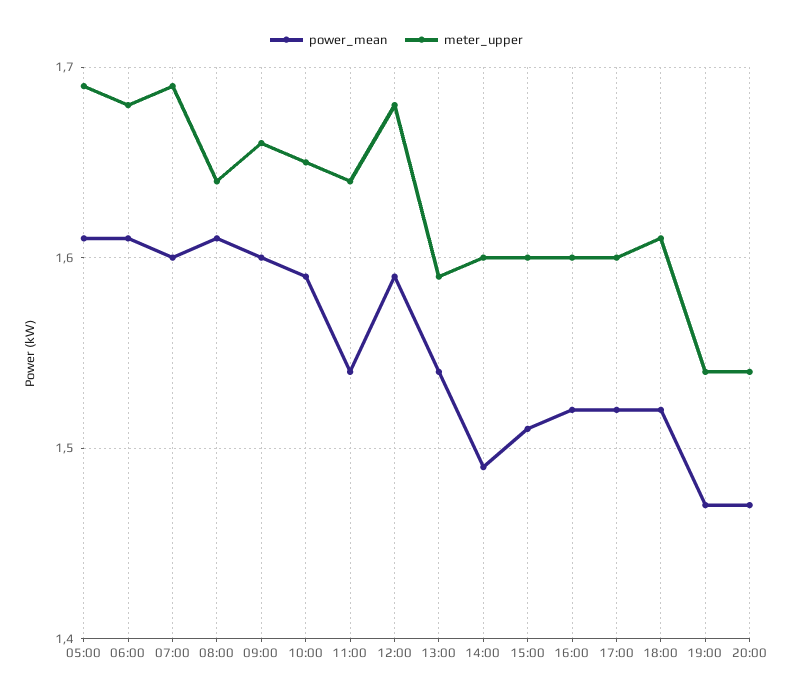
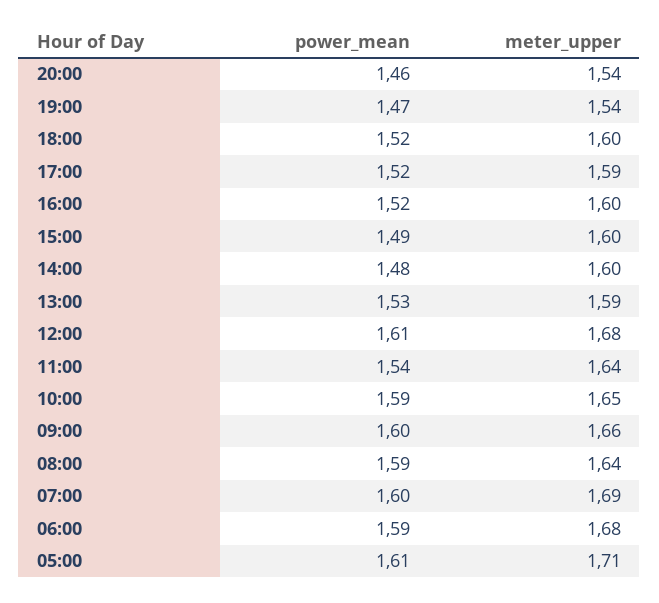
  {
    "power_mean": {
      "05:00": 1.61,
-     "06:00": 1.61,
+     "06:00": 1.59,
      "07:00": 1.6,
-     "08:00": 1.61,
+     "08:00": 1.59,
      "09:00": 1.6,
      "10:00": 1.59,
      "11:00": 1.54,
-     "12:00": 1.59,
+     "12:00": 1.61,
-     "13:00": 1.54,
+     "13:00": 1.53,
-     "14:00": 1.49,
+     "14:00": 1.48,
-     "15:00": 1.51,
+     "15:00": 1.49,
      "16:00": 1.52,
      "17:00": 1.52,
      "18:00": 1.52,
      "19:00": 1.47,
-     "20:00": 1.47
+     "20:00": 1.46
    },
    "meter_upper": {
-     "05:00": 1.69,
+     "05:00": 1.71,
      "06:00": 1.68,
      "07:00": 1.69,
      "08:00": 1.64,
      "09:00": 1.66,
      "10:00": 1.65,
      "11:00": 1.64,
      "12:00": 1.68,
      "13:00": 1.59,
      "14:00": 1.6,
      "15:00": 1.6,
      "16:00": 1.6,
-     "17:00": 1.6,
+     "17:00": 1.59,
-     "18:00": 1.61,
+     "18:00": 1.6,
      "19:00": 1.54,
      "20:00": 1.54
    }
  }

